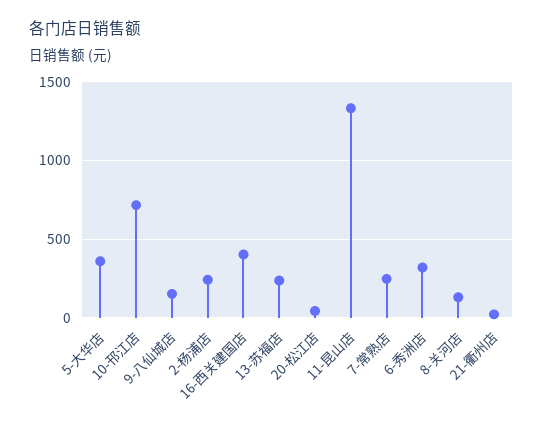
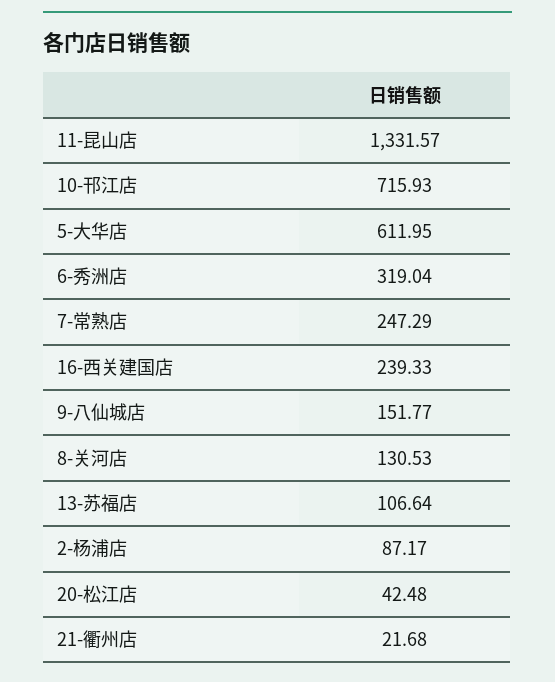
  {
-   "5-大华店": 350,
+   "5-大华店": 611.95,
    "10-邗江店": 715.93,
    "9-八仙城店": 151.77,
-   "2-杨浦店": 250,
+   "2-杨浦店": 87.17,
-   "16-西关建国店": 400,
+   "16-西关建国店": 239.33,
-   "13-苏福店": 250,
+   "13-苏福店": 106.64,
    "20-松江店": 42.48,
    "11-昆山店": 1331.57,
    "7-常熟店": 247.29,
    "6-秀洲店": 319.04,
    "8-关河店": 130.53,
    "21-衢州店": 21.68
  }

